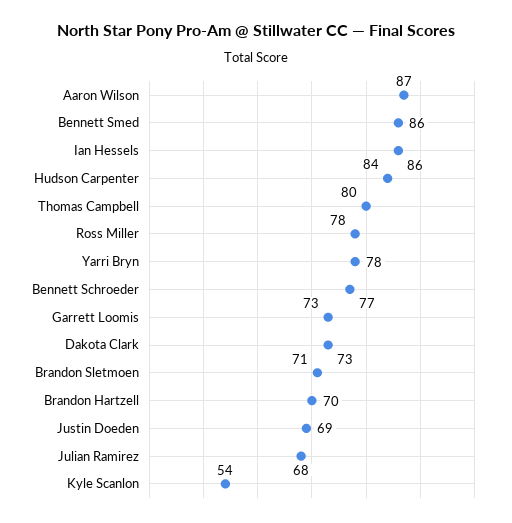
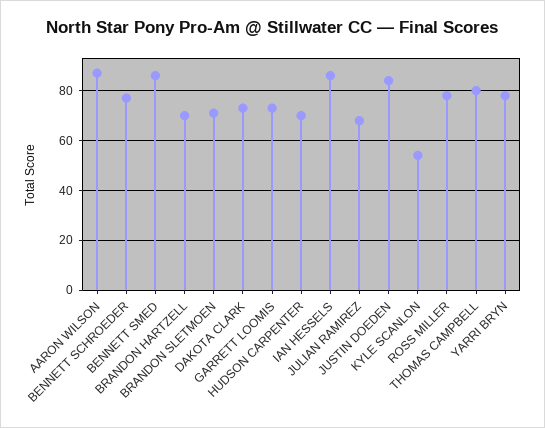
  {
    "Aaron Wilson": 87,
    "Bennett Smed": 86,
    "Ian Hessels": 86,
-   "Hudson Carpenter": 84,
+   "Hudson Carpenter": 70,
    "Thomas Campbell": 80,
    "Ross Miller": 78,
    "Yarri Bryn": 78,
    "Bennett Schroeder": 77,
    "Garrett Loomis": 73,
    "Dakota Clark": 73,
    "Brandon Sletmoen": 71,
    "Brandon Hartzell": 70,
-   "Justin Doeden": 69,
+   "Justin Doeden": 85,
    "Julian Ramirez": 68,
    "Kyle Scanlon": 54
  }

